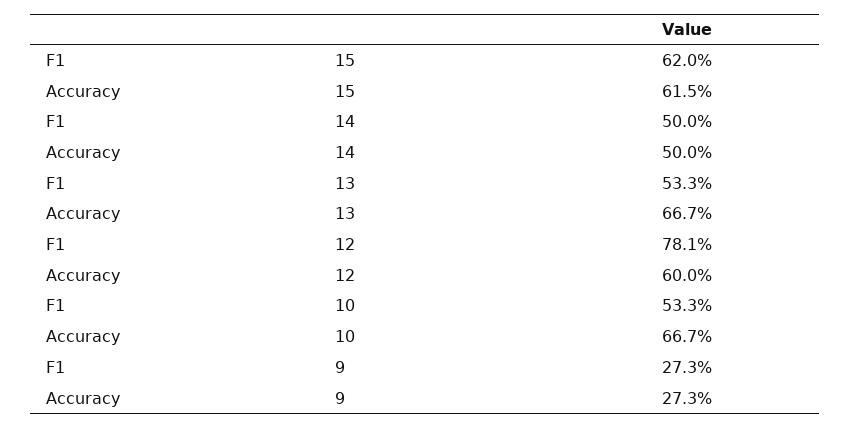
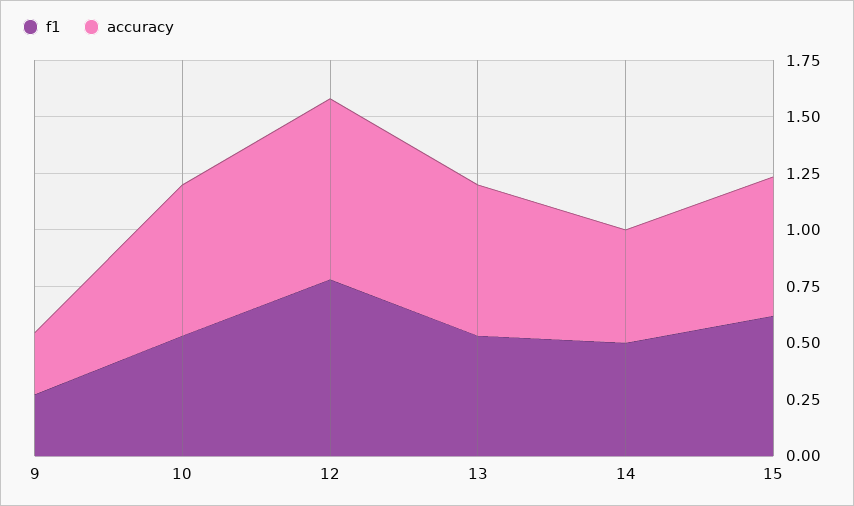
  {
    "F1": {
      "15": 0.62,
      "14": 0.5,
      "13": 0.533,
      "12": 0.781,
      "10": 0.533,
      "9": 0.273
    },
    "Accuracy": {
      "15": 0.615,
      "14": 0.5,
      "13": 0.667,
-     "12": 0.6,
+     "12": 0.8,
      "10": 0.667,
      "9": 0.273
    }
  }

